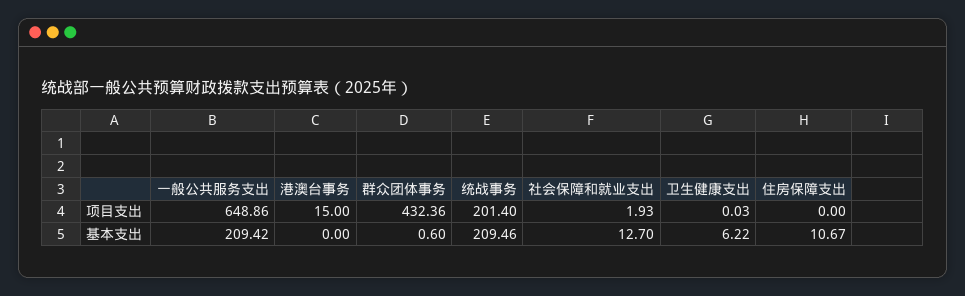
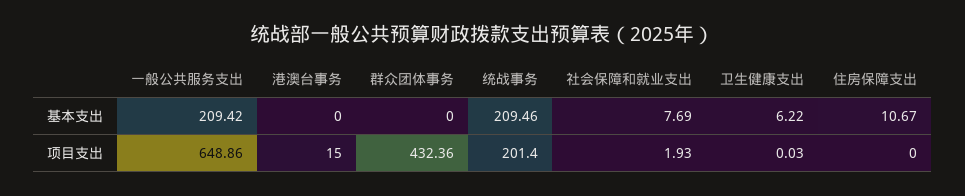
  {
    "一般公共服务支出": {
      "项目支出": 648.86,
      "基本支出": 209.42
    },
    "港澳台事务": {
      "项目支出": 15,
      "基本支出": 0
    },
    "群众团体事务": {
      "项目支出": 432.36,
-     "基本支出": 0.6
+     "基本支出": 0
    },
    "统战事务": {
      "项目支出": 201.4,
      "基本支出": 209.46
    },
    "社会保障和就业支出": {
      "项目支出": 1.93,
-     "基本支出": 12.7
+     "基本支出": 7.69
    },
    "卫生健康支出": {
      "项目支出": 0.03,
      "基本支出": 6.22
    },
    "住房保障支出": {
      "项目支出": 0,
      "基本支出": 10.67
    }
  }

